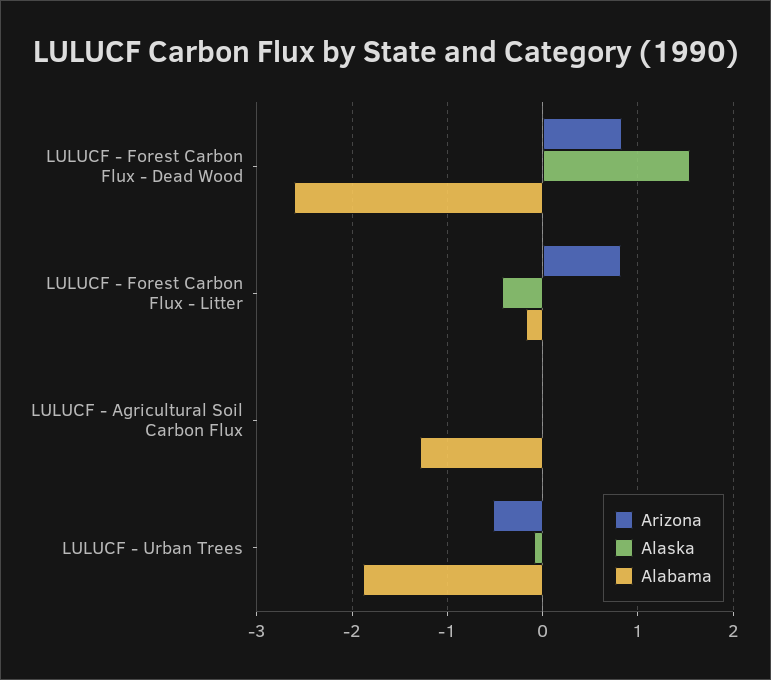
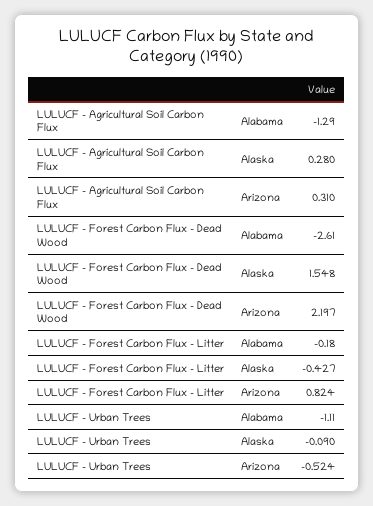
  {
    "Arizona": {
-     "LULUCF - Forest Carbon Flux - Dead Wood": 0.8,
+     "LULUCF - Forest Carbon Flux - Dead Wood": 2.197,
      "LULUCF - Forest Carbon Flux - Litter": 0.824,
-     "LULUCF - Agricultural Soil Carbon Flux": 0,
+     "LULUCF - Agricultural Soil Carbon Flux": 0.31,
      "LULUCF - Urban Trees": -0.524
    },
    "Alaska": {
      "LULUCF - Forest Carbon Flux - Dead Wood": 1.548,
      "LULUCF - Forest Carbon Flux - Litter": -0.427,
-     "LULUCF - Agricultural Soil Carbon Flux": 0,
+     "LULUCF - Agricultural Soil Carbon Flux": 0.28,
      "LULUCF - Urban Trees": -0.09
    },
    "Alabama": {
      "LULUCF - Forest Carbon Flux - Dead Wood": -2.61,
      "LULUCF - Forest Carbon Flux - Litter": -0.18,
      "LULUCF - Agricultural Soil Carbon Flux": -1.29,
-     "LULUCF - Urban Trees": -1.9
+     "LULUCF - Urban Trees": -1.11
    }
  }

